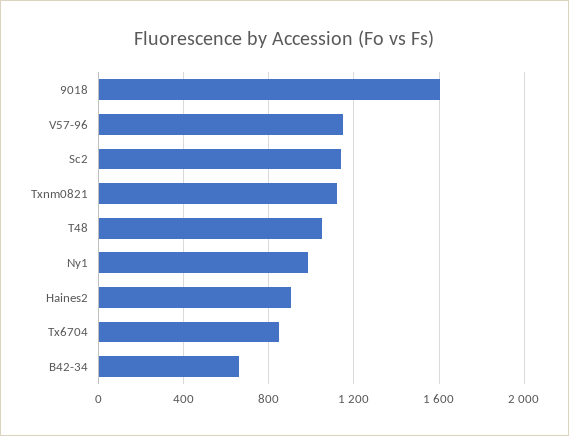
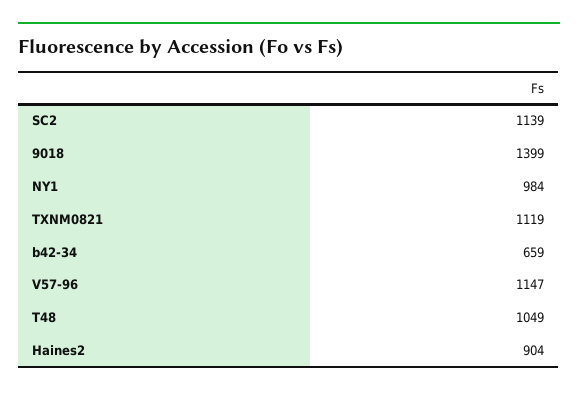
  {
-   "9018": 1600,
+   "9018": 1399,
    "V57-96": 1147,
    "Sc2": 1139,
    "Txnm0821": 1119,
    "T48": 1049,
    "Ny1": 984,
    "Haines2": 904,
-   "Tx6704": 850,
    "B42-34": 659
  }

